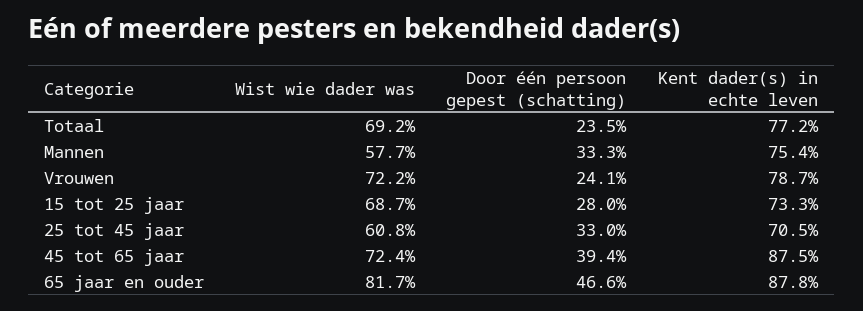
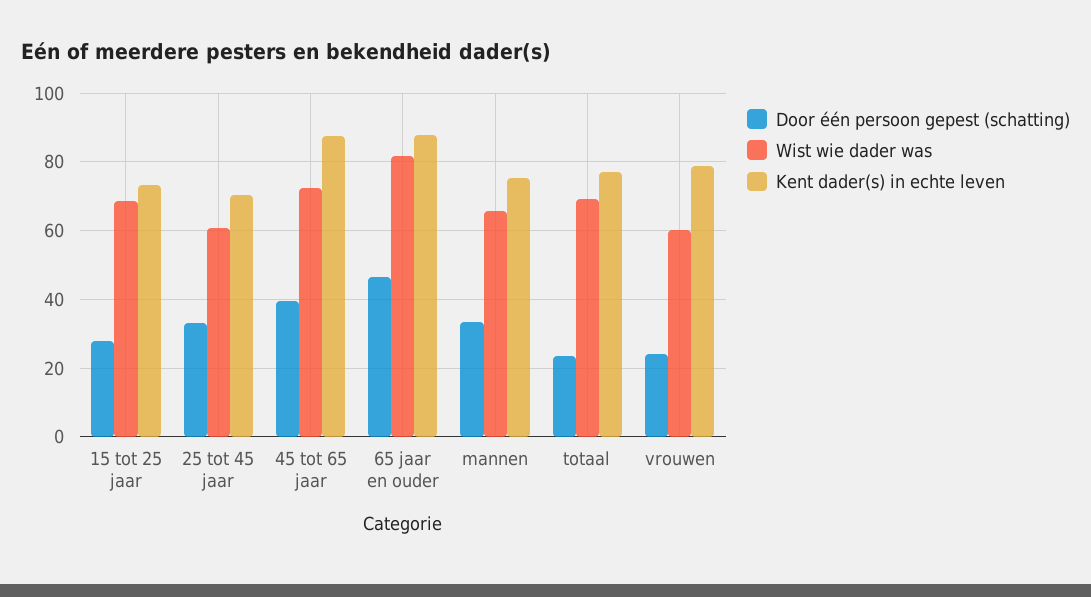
  {
    "Wist wie dader was": {
      "Totaal": 69.2,
-     "Mannen": 57.7,
+     "Mannen": 66,
-     "Vrouwen": 72.2,
+     "Vrouwen": 60,
      "15 tot 25 jaar": 68.7,
      "25 tot 45 jaar": 60.8,
      "45 tot 65 jaar": 72.4,
      "65 jaar en ouder": 81.7
    },
    "Door één persoon gepest (schatting)": {
      "Totaal": 23.5,
      "Mannen": 33.3,
      "Vrouwen": 24.1,
      "15 tot 25 jaar": 28,
      "25 tot 45 jaar": 33,
      "45 tot 65 jaar": 39.4,
      "65 jaar en ouder": 46.6
    },
    "Kent dader(s) in echte leven": {
      "Totaal": 77.2,
      "Mannen": 75.4,
      "Vrouwen": 78.7,
      "15 tot 25 jaar": 73.3,
      "25 tot 45 jaar": 70.5,
      "45 tot 65 jaar": 87.5,
      "65 jaar en ouder": 87.8
    }
  }

